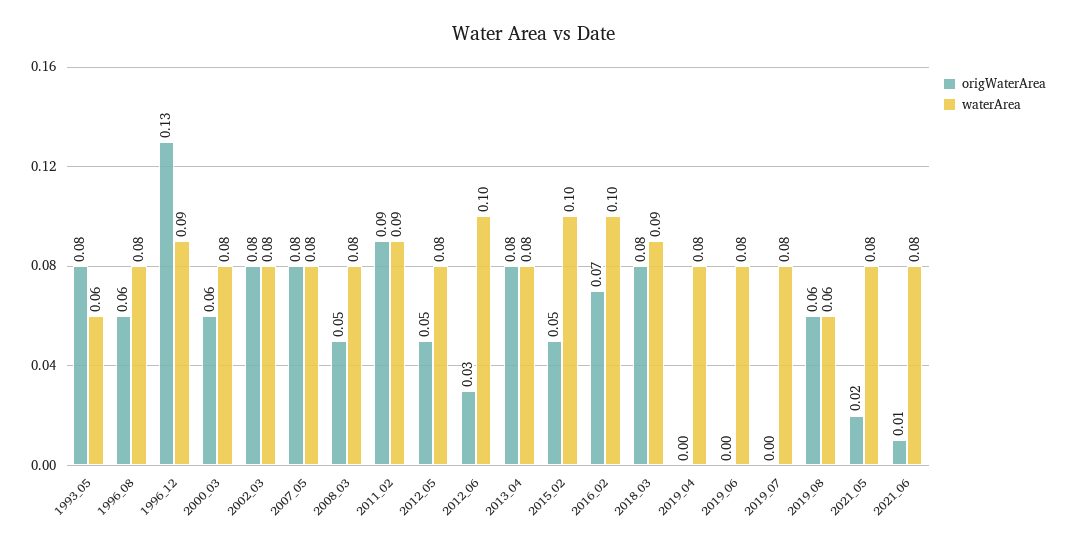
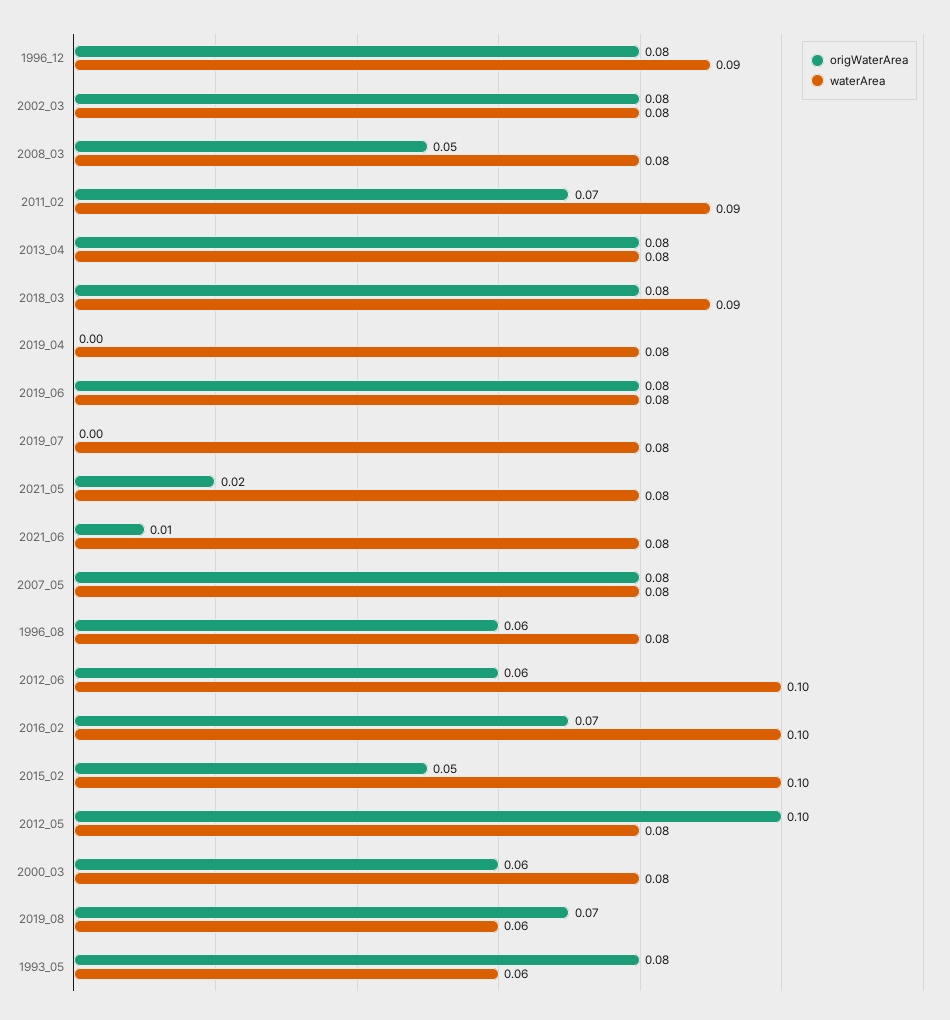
  {
    "origWaterArea": {
      "1993_05": 0.08,
      "1996_08": 0.06,
-     "1996_12": 0.13,
+     "1996_12": 0.08,
      "2000_03": 0.06,
      "2002_03": 0.08,
      "2007_05": 0.08,
      "2008_03": 0.05,
-     "2011_02": 0.09,
+     "2011_02": 0.07,
-     "2012_05": 0.05,
+     "2012_05": 0.1,
-     "2012_06": 0.03,
+     "2012_06": 0.06,
      "2013_04": 0.08,
      "2015_02": 0.05,
      "2016_02": 0.07,
      "2018_03": 0.08,
      "2019_04": 0,
-     "2019_06": 0,
+     "2019_06": 0.08,
      "2019_07": 0,
-     "2019_08": 0.06,
+     "2019_08": 0.07,
      "2021_05": 0.02,
      "2021_06": 0.01
    },
    "waterArea": {
      "1993_05": 0.06,
      "1996_08": 0.08,
      "1996_12": 0.09,
      "2000_03": 0.08,
      "2002_03": 0.08,
      "2007_05": 0.08,
      "2008_03": 0.08,
      "2011_02": 0.09,
      "2012_05": 0.08,
      "2012_06": 0.1,
      "2013_04": 0.08,
      "2015_02": 0.1,
      "2016_02": 0.1,
      "2018_03": 0.09,
      "2019_04": 0.08,
      "2019_06": 0.08,
      "2019_07": 0.08,
      "2019_08": 0.06,
      "2021_05": 0.08,
      "2021_06": 0.08
    }
  }

